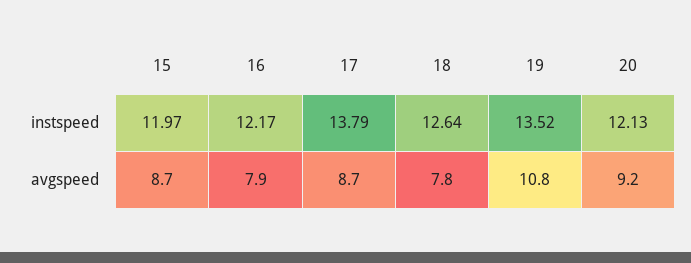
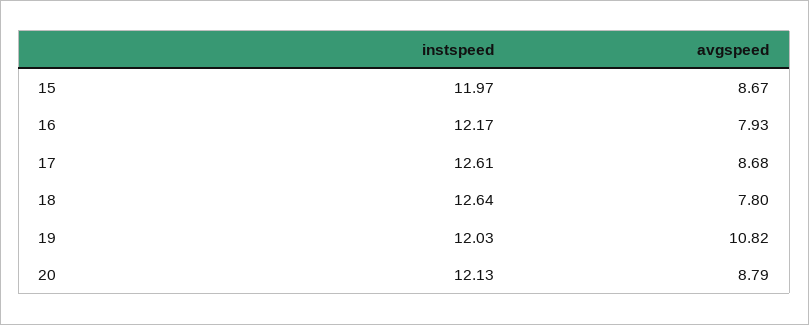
  {
    "15": {
      "instspeed": 11.97,
      "avgspeed": 8.67
    },
    "16": {
      "instspeed": 12.17,
      "avgspeed": 7.93
    },
    "17": {
-     "instspeed": 13.79,
+     "instspeed": 12.61,
      "avgspeed": 8.68
    },
    "18": {
      "instspeed": 12.64,
      "avgspeed": 7.8
    },
    "19": {
-     "instspeed": 13.52,
+     "instspeed": 12.03,
      "avgspeed": 10.82
    },
    "20": {
      "instspeed": 12.13,
-     "avgspeed": 9.2
+     "avgspeed": 8.79
    }
  }

